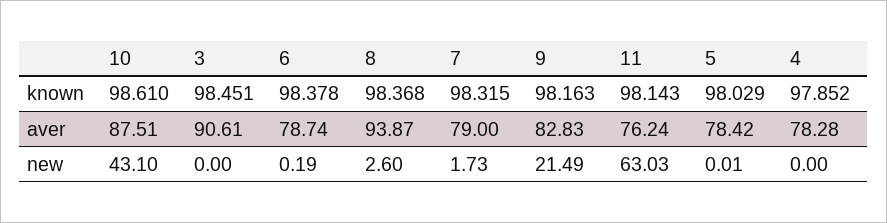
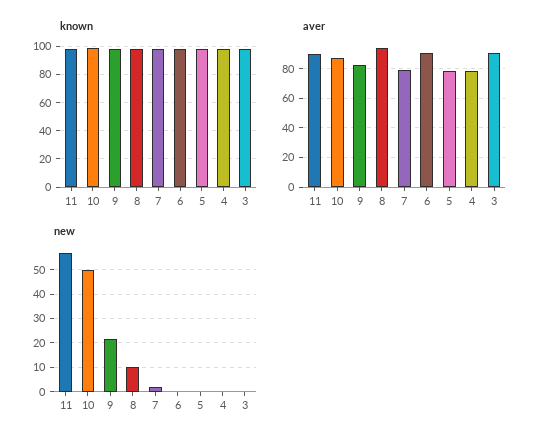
  {
    "known": {
      "10": 98.61,
      "3": 98.451,
      "6": 98.378,
      "8": 98.368,
      "7": 98.315,
      "9": 98.163,
      "11": 98.143,
      "5": 98.029,
      "4": 97.852
    },
    "aver": {
      "10": 87.51,
      "3": 90.61,
-     "6": 78.74,
+     "6": 90,
      "8": 93.87,
      "7": 79,
      "9": 82.83,
-     "11": 76.24,
+     "11": 90,
      "5": 78.42,
      "4": 78.28
    },
    "new": {
-     "10": 43.1,
+     "10": 50,
      "3": 0,
      "6": 0.19,
-     "8": 2.6,
+     "8": 10,
      "7": 1.73,
      "9": 21.49,
-     "11": 63.03,
+     "11": 57.5,
      "5": 0.01,
      "4": 0
    }
  }

